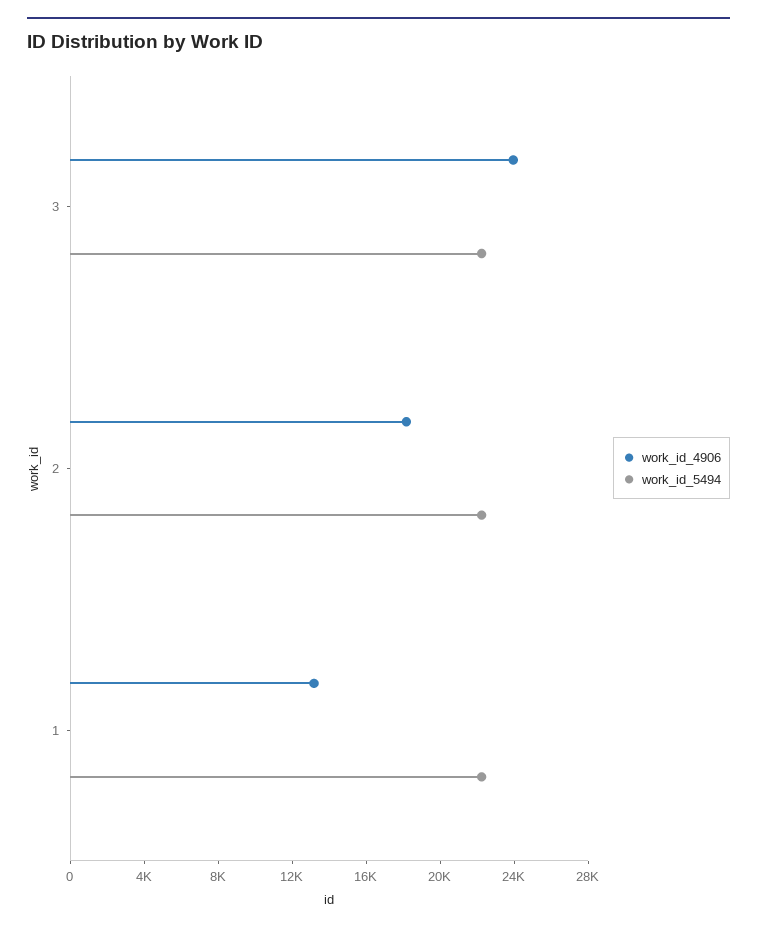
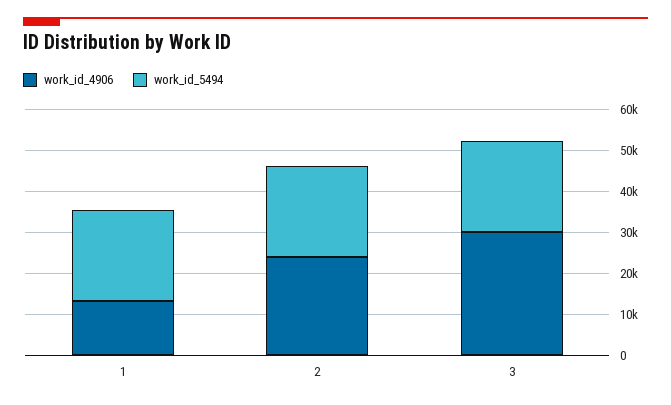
  {
    "work_id_4906": {
-     "3": 24000,
+     "3": 30000,
-     "2": 18000,
+     "2": 24000,
      "1": 13000
    },
    "work_id_5494": {
      "3": 22000,
      "2": 22000,
      "1": 22000
    }
  }

